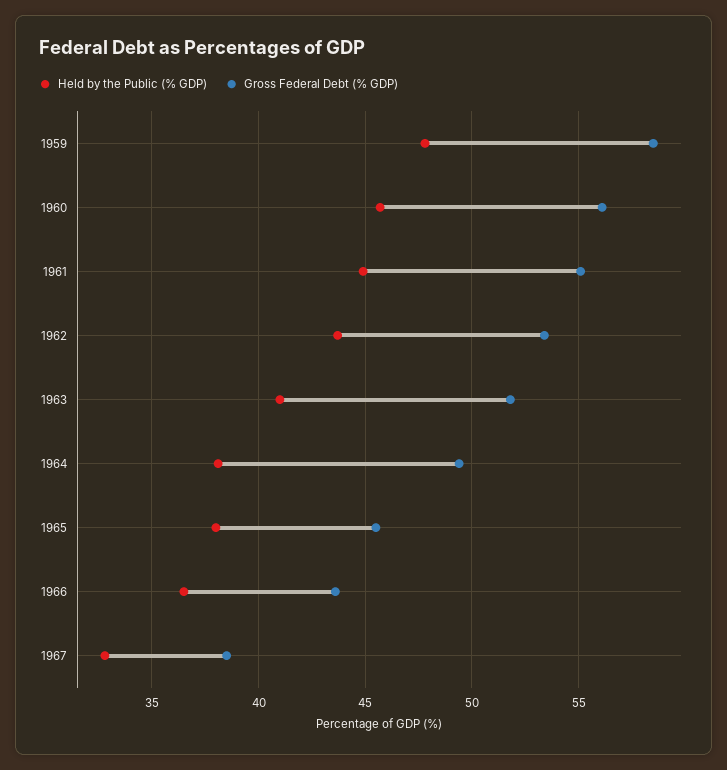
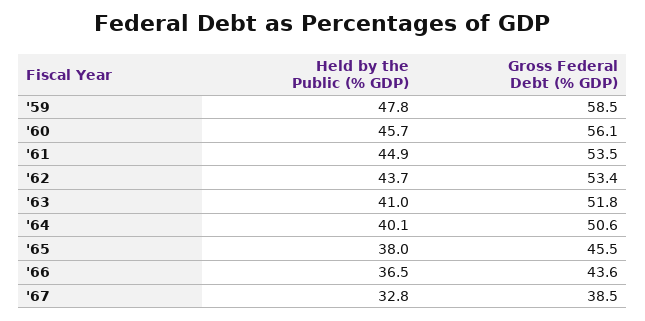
  {
    "Held by the Public (% GDP)": {
      "1959": 47.8,
      "1960": 45.7,
      "1961": 44.9,
      "1962": 43.7,
      "1963": 41,
-     "1964": 38,
+     "1964": 40.1,
      "1965": 38,
      "1966": 36.5,
      "1967": 32.8
    },
    "Gross Federal Debt (% GDP)": {
      "1959": 58.5,
      "1960": 56.1,
-     "1961": 55,
+     "1961": 53.5,
      "1962": 53.4,
      "1963": 51.8,
-     "1964": 49.5,
+     "1964": 50.6,
      "1965": 45.5,
      "1966": 43.6,
      "1967": 38.5
    }
  }

